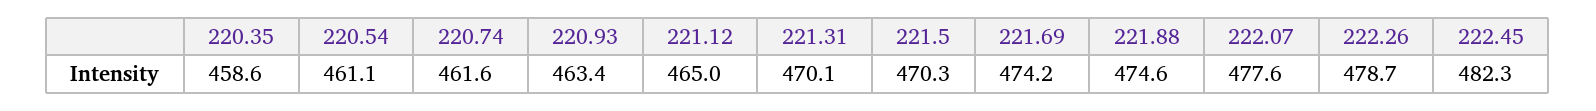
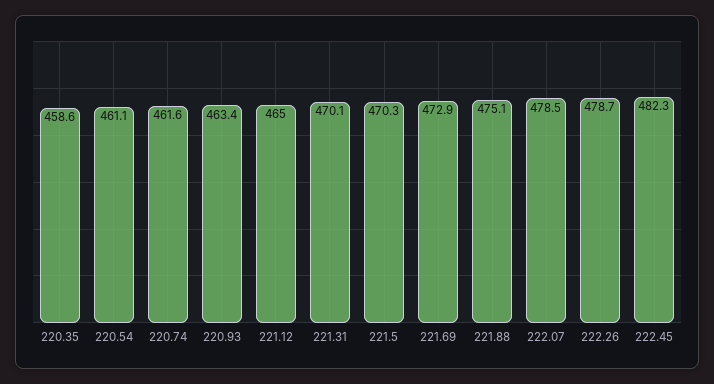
  {
    "220.35": 458.6,
    "220.54": 461.1,
    "220.74": 461.6,
    "220.93": 463.4,
    "221.12": 465,
    "221.31": 470.1,
    "221.5": 470.3,
-   "221.69": 474.2,
+   "221.69": 472.9,
-   "221.88": 474.6,
+   "221.88": 475.1,
-   "222.07": 477.6,
+   "222.07": 478.5,
    "222.26": 478.7,
    "222.45": 482.3
  }

